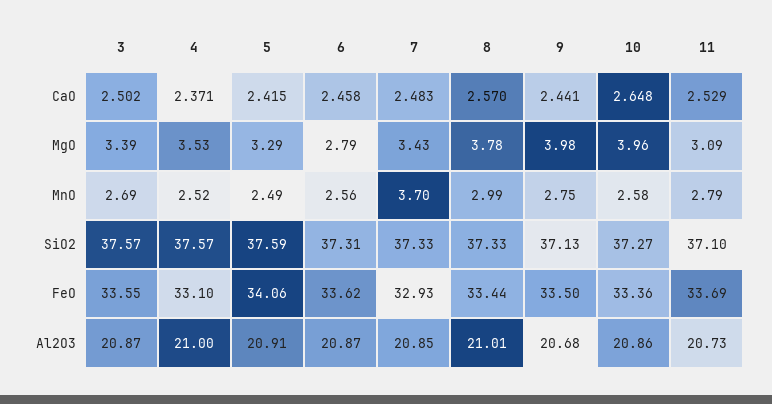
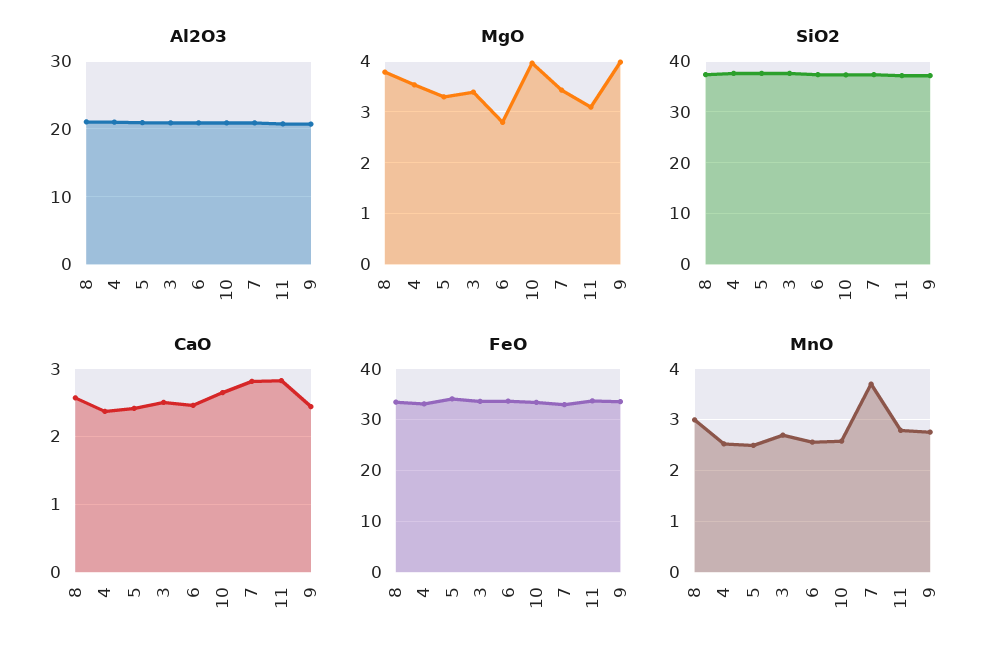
  {
    "CaO": {
      "3": 2.502,
      "4": 2.371,
      "5": 2.415,
      "6": 2.458,
-     "7": 2.483,
+     "7": 2.8,
      "8": 2.57,
      "9": 2.441,
      "10": 2.648,
-     "11": 2.529
+     "11": 2.8
    },
    "MgO": {
      "3": 3.39,
      "4": 3.53,
      "5": 3.29,
      "6": 2.79,
      "7": 3.43,
      "8": 3.78,
      "9": 3.98,
      "10": 3.96,
      "11": 3.09
    },
    "MnO": {
      "3": 2.69,
      "4": 2.52,
      "5": 2.49,
      "6": 2.56,
      "7": 3.7,
      "8": 2.99,
      "9": 2.75,
      "10": 2.58,
      "11": 2.79
    },
    "SiO2": {
      "3": 37.57,
      "4": 37.57,
      "5": 37.59,
      "6": 37.31,
      "7": 37.33,
      "8": 37.33,
      "9": 37.13,
      "10": 37.27,
      "11": 37.1
    },
    "FeO": {
      "3": 33.55,
      "4": 33.1,
      "5": 34.06,
      "6": 33.62,
      "7": 32.93,
      "8": 33.44,
      "9": 33.5,
      "10": 33.36,
      "11": 33.69
    },
    "Al2O3": {
      "3": 20.87,
      "4": 21,
      "5": 20.91,
      "6": 20.87,
      "7": 20.85,
      "8": 21.01,
      "9": 20.68,
      "10": 20.86,
      "11": 20.73
    }
  }

